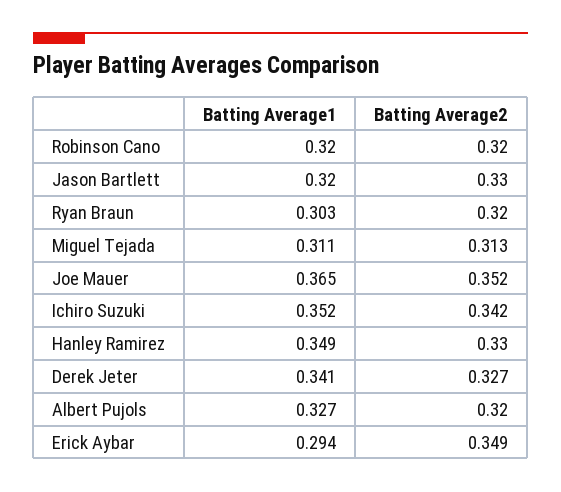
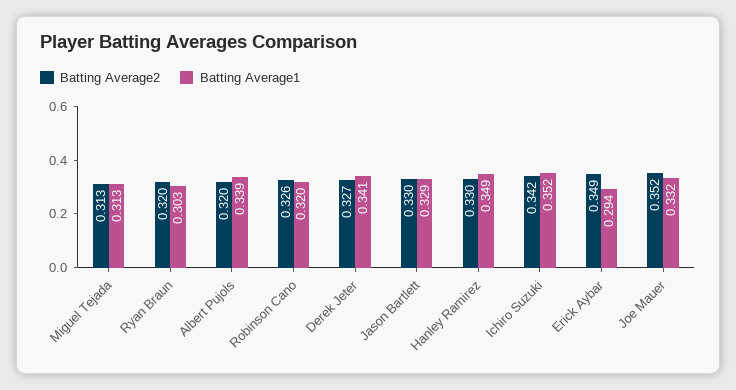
  {
    "Batting Average1": {
      "Robinson Cano": 0.32,
-     "Jason Bartlett": 0.32,
+     "Jason Bartlett": 0.329,
      "Ryan Braun": 0.303,
-     "Miguel Tejada": 0.311,
+     "Miguel Tejada": 0.313,
-     "Joe Mauer": 0.365,
+     "Joe Mauer": 0.332,
      "Ichiro Suzuki": 0.352,
      "Hanley Ramirez": 0.349,
      "Derek Jeter": 0.341,
-     "Albert Pujols": 0.327,
+     "Albert Pujols": 0.339,
      "Erick Aybar": 0.294
    },
    "Batting Average2": {
-     "Robinson Cano": 0.32,
+     "Robinson Cano": 0.326,
      "Jason Bartlett": 0.33,
      "Ryan Braun": 0.32,
      "Miguel Tejada": 0.313,
      "Joe Mauer": 0.352,
      "Ichiro Suzuki": 0.342,
      "Hanley Ramirez": 0.33,
      "Derek Jeter": 0.327,
      "Albert Pujols": 0.32,
      "Erick Aybar": 0.349
    }
  }

